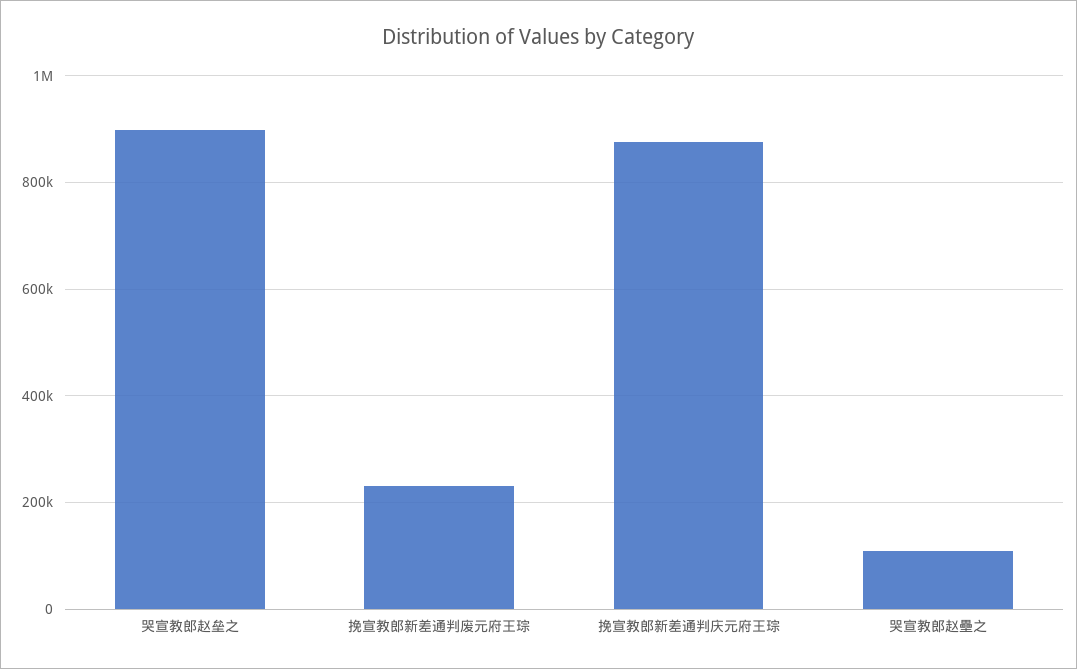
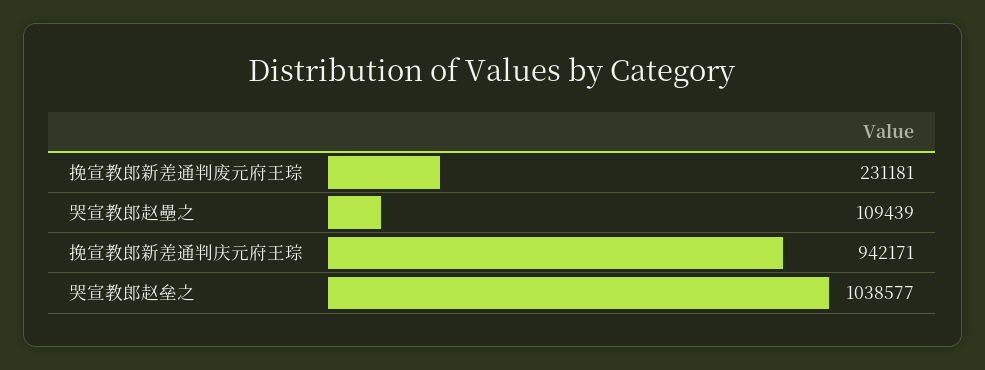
  {
-   "哭宣教郎赵垒之": 900000,
+   "哭宣教郎赵垒之": 1038577,
    "挽宣教郎新差通判废元府王琮": 231181,
-   "挽宣教郎新差通判庆元府王琮": 880000,
+   "挽宣教郎新差通判庆元府王琮": 942171,
    "哭宣教郎赵壘之": 109439
  }

